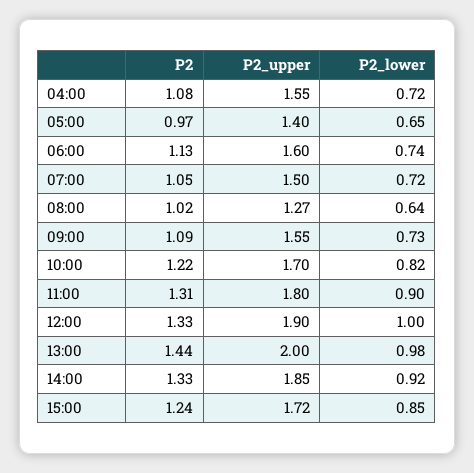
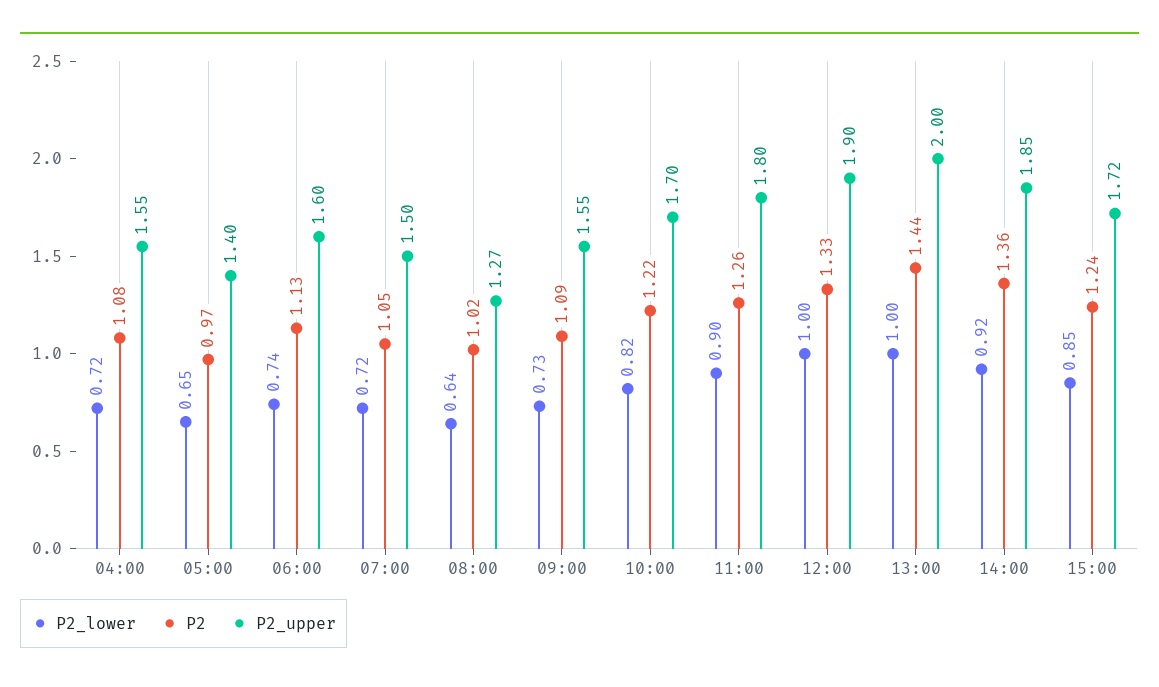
  {
    "P2": {
      "04:00": 1.08,
      "05:00": 0.97,
      "06:00": 1.13,
      "07:00": 1.05,
      "08:00": 1.02,
      "09:00": 1.09,
      "10:00": 1.22,
-     "11:00": 1.31,
+     "11:00": 1.26,
      "12:00": 1.33,
      "13:00": 1.44,
-     "14:00": 1.33,
+     "14:00": 1.36,
      "15:00": 1.24
    },
    "P2_upper": {
      "04:00": 1.55,
      "05:00": 1.4,
      "06:00": 1.6,
      "07:00": 1.5,
      "08:00": 1.27,
      "09:00": 1.55,
      "10:00": 1.7,
      "11:00": 1.8,
      "12:00": 1.9,
      "13:00": 2,
      "14:00": 1.85,
      "15:00": 1.72
    },
    "P2_lower": {
      "04:00": 0.72,
      "05:00": 0.65,
      "06:00": 0.74,
      "07:00": 0.72,
      "08:00": 0.64,
      "09:00": 0.73,
      "10:00": 0.82,
      "11:00": 0.9,
      "12:00": 1,
-     "13:00": 0.98,
+     "13:00": 1,
      "14:00": 0.92,
      "15:00": 0.85
    }
  }

